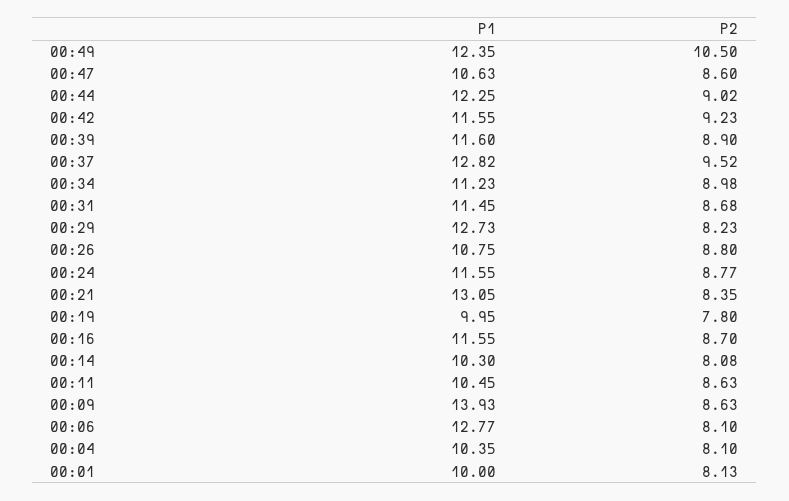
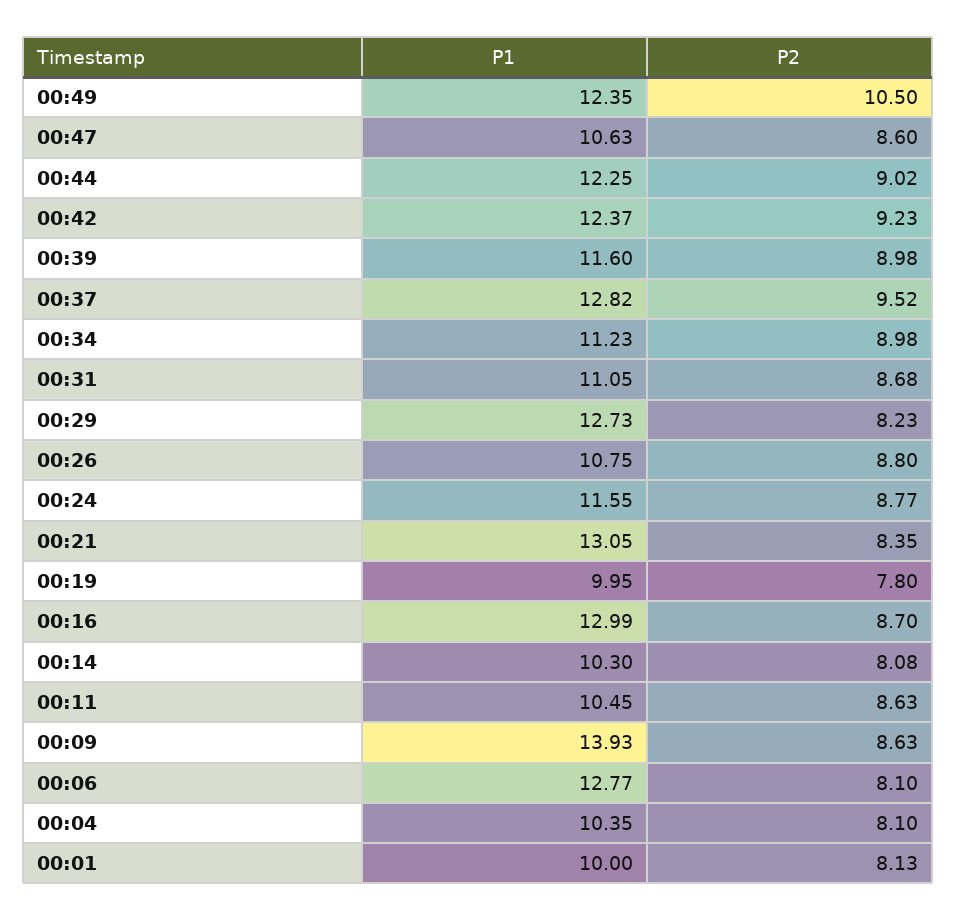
  {
    "P1": {
      "00:49": 12.35,
      "00:47": 10.63,
      "00:44": 12.25,
-     "00:42": 11.55,
+     "00:42": 12.37,
      "00:39": 11.6,
      "00:37": 12.82,
      "00:34": 11.23,
-     "00:31": 11.45,
+     "00:31": 11.05,
      "00:29": 12.73,
      "00:26": 10.75,
      "00:24": 11.55,
      "00:21": 13.05,
      "00:19": 9.95,
-     "00:16": 11.55,
+     "00:16": 12.99,
      "00:14": 10.3,
      "00:11": 10.45,
      "00:09": 13.93,
      "00:06": 12.77,
      "00:04": 10.35,
      "00:01": 10
    },
    "P2": {
      "00:49": 10.5,
      "00:47": 8.6,
      "00:44": 9.02,
      "00:42": 9.23,
-     "00:39": 8.9,
+     "00:39": 8.98,
      "00:37": 9.52,
      "00:34": 8.98,
      "00:31": 8.68,
      "00:29": 8.23,
      "00:26": 8.8,
      "00:24": 8.77,
      "00:21": 8.35,
      "00:19": 7.8,
      "00:16": 8.7,
      "00:14": 8.08,
      "00:11": 8.63,
      "00:09": 8.63,
      "00:06": 8.1,
      "00:04": 8.1,
      "00:01": 8.13
    }
  }

